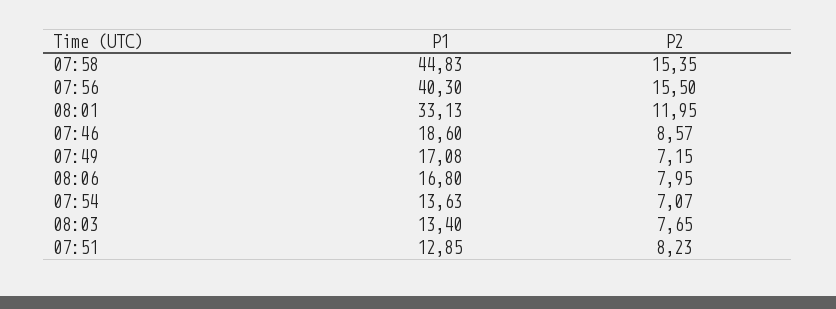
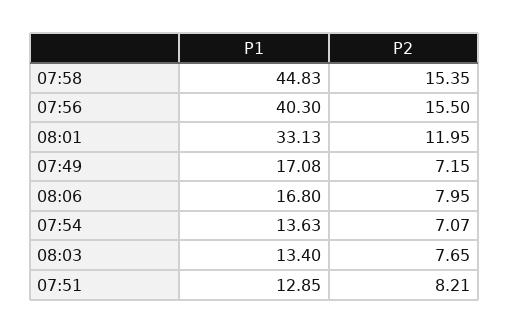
  {
    "P1": {
      "07:58": 44.83,
      "07:56": 40.3,
      "08:01": 33.13,
-     "07:46": 18.6,
      "07:49": 17.08,
      "08:06": 16.8,
      "07:54": 13.63,
      "08:03": 13.4,
      "07:51": 12.85
    },
    "P2": {
      "07:58": 15.35,
      "07:56": 15.5,
      "08:01": 11.95,
-     "07:46": 8.57,
      "07:49": 7.15,
      "08:06": 7.95,
      "07:54": 7.07,
      "08:03": 7.65,
-     "07:51": 8.23
+     "07:51": 8.21
    }
  }

